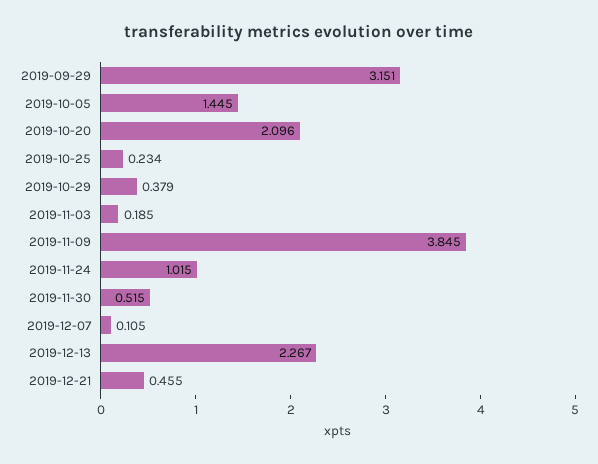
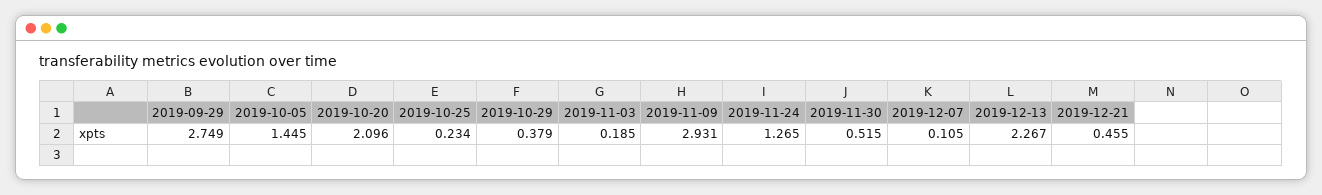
  {
-   "2019-09-29": 3.151,
+   "2019-09-29": 2.749,
    "2019-10-05": 1.445,
    "2019-10-20": 2.096,
    "2019-10-25": 0.234,
    "2019-10-29": 0.379,
    "2019-11-03": 0.185,
-   "2019-11-09": 3.845,
+   "2019-11-09": 2.931,
-   "2019-11-24": 1.015,
+   "2019-11-24": 1.265,
    "2019-11-30": 0.515,
    "2019-12-07": 0.105,
    "2019-12-13": 2.267,
    "2019-12-21": 0.455
  }

